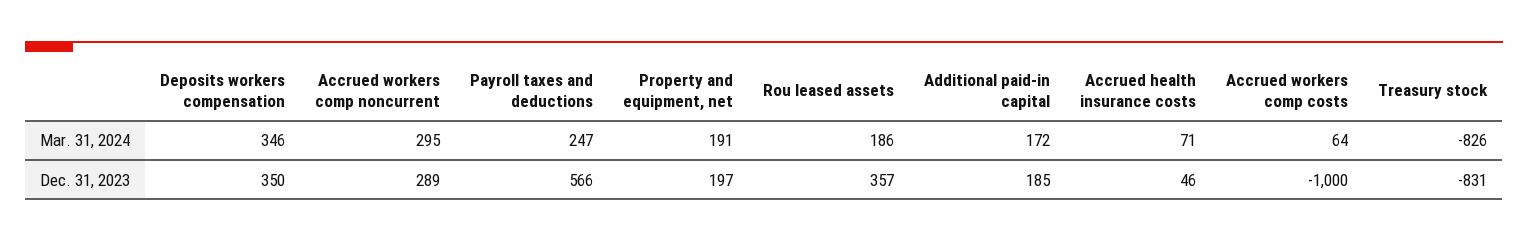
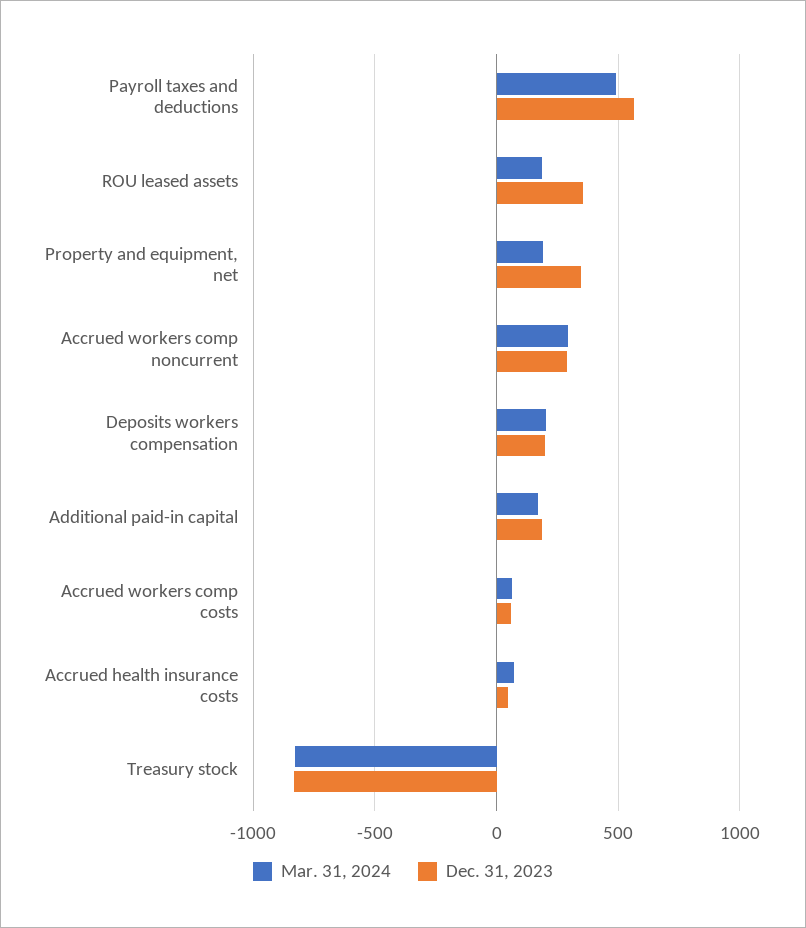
  {
    "Mar. 31, 2024": {
-     "Deposits workers compensation": 346,
+     "Deposits workers compensation": 200,
      "Accrued workers comp noncurrent": 295,
-     "Payroll taxes and deductions": 247,
+     "Payroll taxes and deductions": 500,
      "Property and equipment, net": 191,
      "Rou leased assets": 186,
      "Additional paid-in capital": 172,
      "Accrued health insurance costs": 71,
      "Accrued workers comp costs": 64,
      "Treasury stock": -826
    },
    "Dec. 31, 2023": {
-     "Deposits workers compensation": 350,
+     "Deposits workers compensation": 200,
      "Accrued workers comp noncurrent": 289,
      "Payroll taxes and deductions": 566,
-     "Property and equipment, net": 197,
+     "Property and equipment, net": 350,
      "Rou leased assets": 357,
      "Additional paid-in capital": 185,
      "Accrued health insurance costs": 46,
-     "Accrued workers comp costs": -1000,
+     "Accrued workers comp costs": 50,
      "Treasury stock": -831
    }
  }

